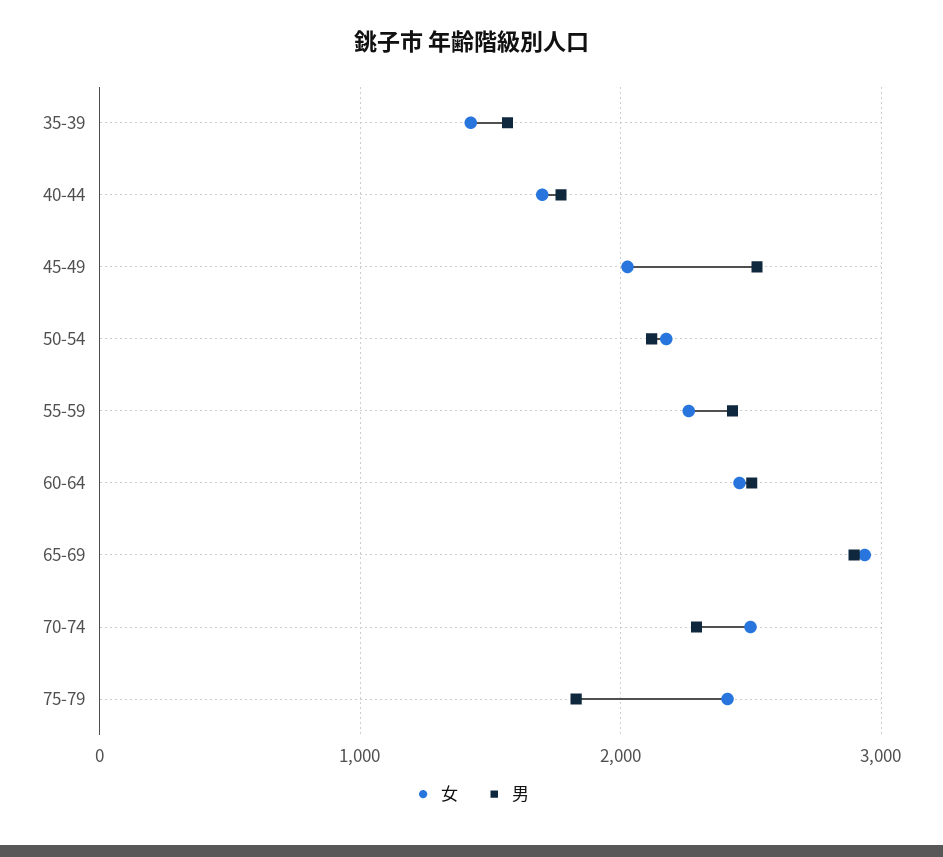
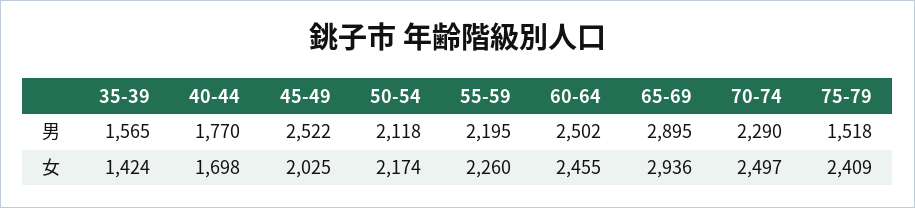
  {
    "女": {
      "35-39": 1424,
      "40-44": 1698,
      "45-49": 2025,
      "50-54": 2174,
      "55-59": 2260,
      "60-64": 2455,
      "65-69": 2936,
      "70-74": 2497,
      "75-79": 2409
    },
    "男": {
      "35-39": 1565,
      "40-44": 1770,
      "45-49": 2522,
      "50-54": 2118,
-     "55-59": 2400,
+     "55-59": 2195,
      "60-64": 2502,
      "65-69": 2895,
      "70-74": 2290,
-     "75-79": 1800
+     "75-79": 1518
    }
  }

